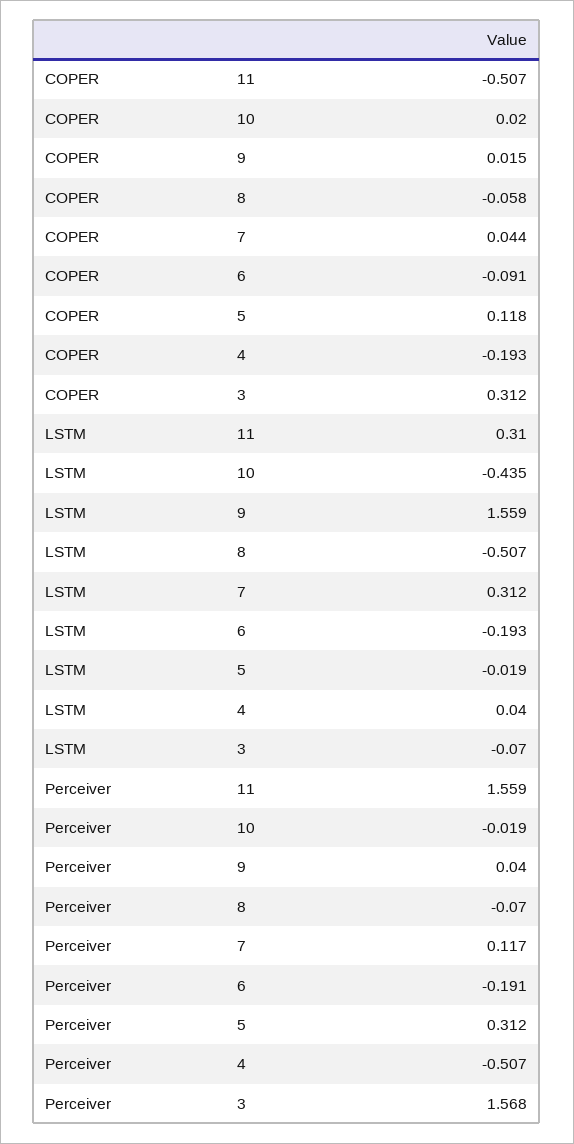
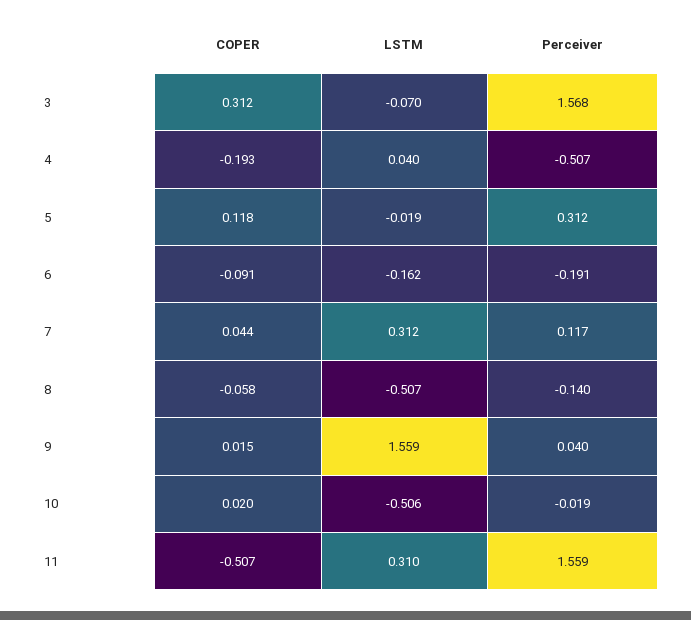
  {
    "COPER": {
      "11": -0.507,
      "10": 0.02,
      "9": 0.015,
      "8": -0.058,
      "7": 0.044,
      "6": -0.091,
      "5": 0.118,
      "4": -0.193,
      "3": 0.312
    },
    "LSTM": {
      "11": 0.31,
-     "10": -0.435,
+     "10": -0.506,
      "9": 1.559,
      "8": -0.507,
      "7": 0.312,
-     "6": -0.193,
+     "6": -0.162,
      "5": -0.019,
      "4": 0.04,
      "3": -0.07
    },
    "Perceiver": {
      "11": 1.559,
      "10": -0.019,
      "9": 0.04,
-     "8": -0.07,
+     "8": -0.14,
      "7": 0.117,
      "6": -0.191,
      "5": 0.312,
      "4": -0.507,
      "3": 1.568
    }
  }

